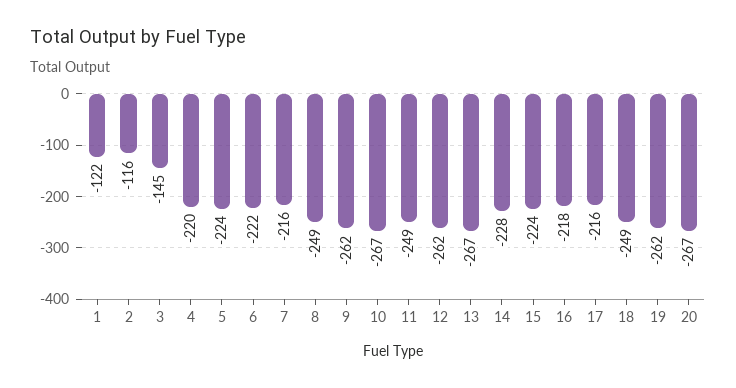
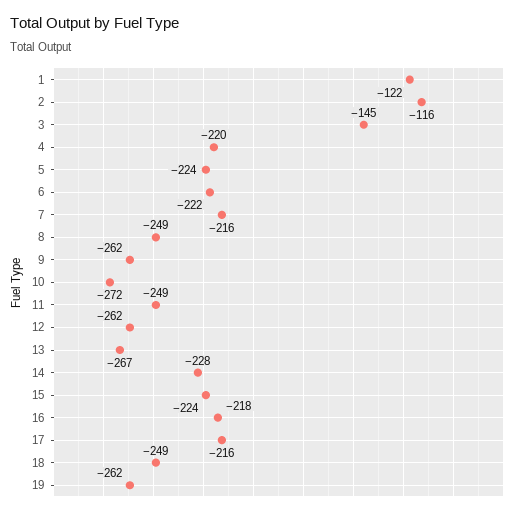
  {
    "1": -122,
    "2": -116,
    "3": -145,
    "4": -220,
    "5": -224,
    "6": -222,
    "7": -216,
    "8": -249,
    "9": -262,
-   "10": -267,
+   "10": -272,
    "11": -249,
    "12": -262,
    "13": -267,
    "14": -228,
    "15": -224,
    "16": -218,
    "17": -216,
    "18": -249,
-   "19": -262,
+   "19": -262
-   "20": -267
  }

